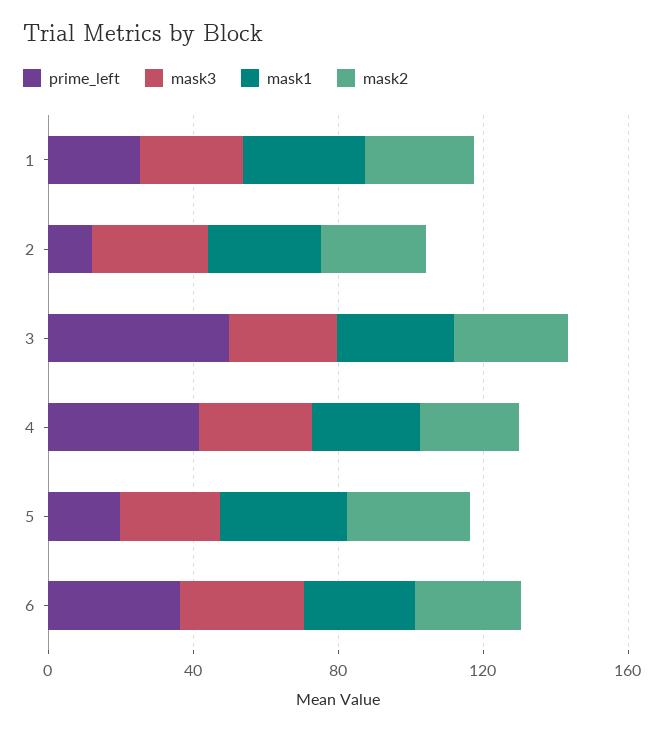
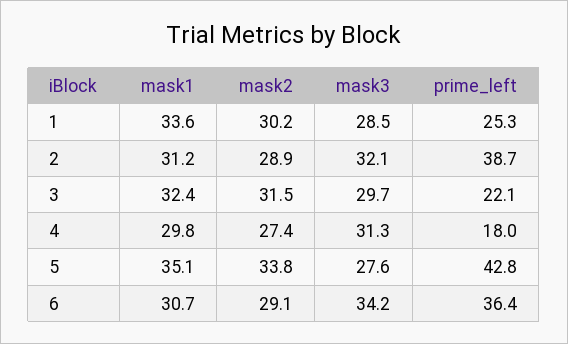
  {
    "prime_left": {
      "1": 25.3,
-     "2": 10,
+     "2": 38.7,
-     "3": 50,
+     "3": 22.1,
-     "4": 40,
+     "4": 18,
-     "5": 20,
+     "5": 42.8,
      "6": 36.4
    },
    "mask3": {
      "1": 28.5,
      "2": 32.1,
      "3": 29.7,
      "4": 31.3,
      "5": 27.6,
      "6": 34.2
    },
    "mask1": {
      "1": 33.6,
      "2": 31.2,
      "3": 32.4,
      "4": 29.8,
      "5": 35.1,
      "6": 30.7
    },
    "mask2": {
      "1": 30.2,
      "2": 28.9,
      "3": 31.5,
      "4": 27.4,
      "5": 33.8,
      "6": 29.1
    }
  }

